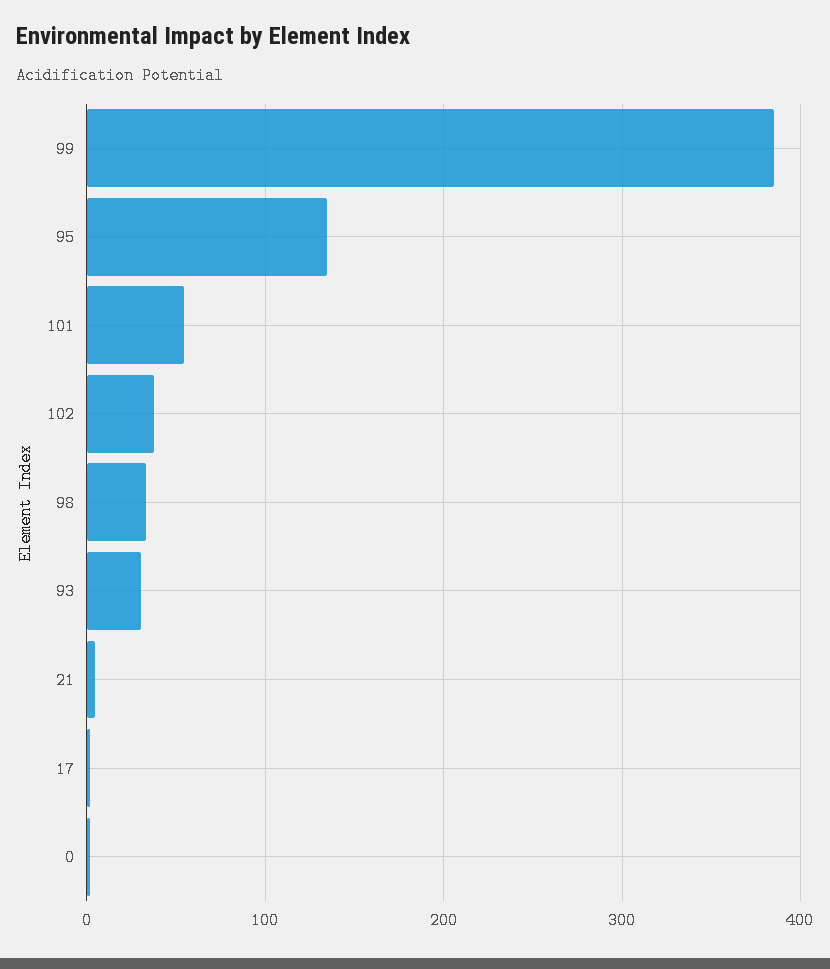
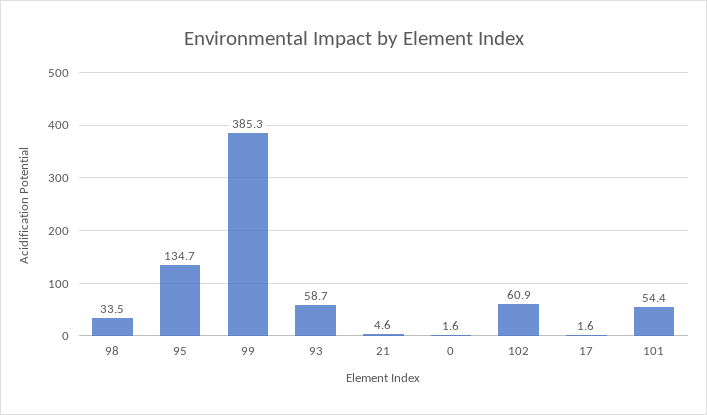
  {
    "99": 385.3,
    "95": 134.7,
    "101": 54.4,
-   "102": 40,
+   "102": 60.9,
    "98": 33.5,
-   "93": 30,
+   "93": 58.7,
    "21": 4.6,
    "17": 1.6,
    "0": 1.6
  }

